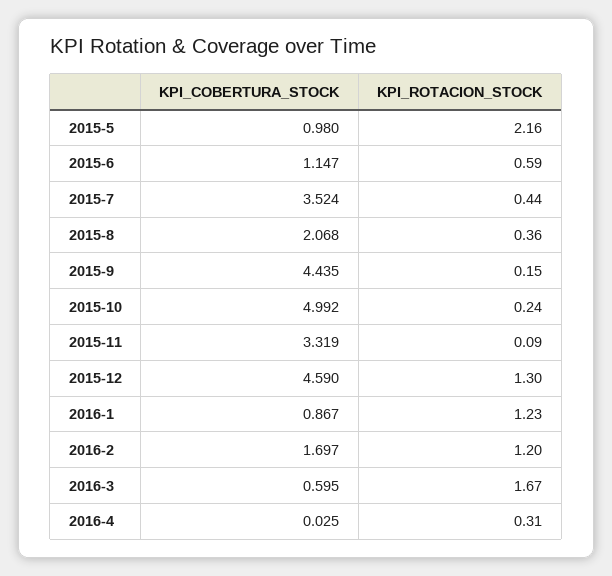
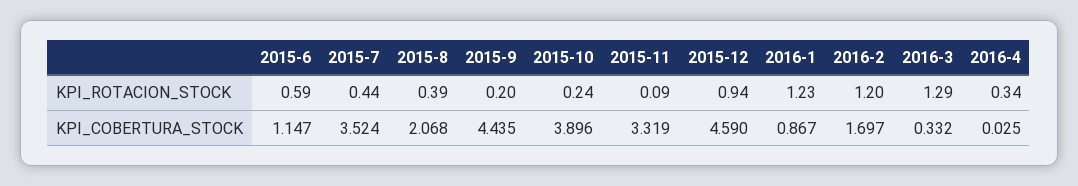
  {
    "KPI_COBERTURA_STOCK": {
-     "2015-5": 0.98,
      "2015-6": 1.147,
      "2015-7": 3.524,
      "2015-8": 2.068,
      "2015-9": 4.435,
-     "2015-10": 4.992,
+     "2015-10": 3.896,
      "2015-11": 3.319,
      "2015-12": 4.59,
      "2016-1": 0.867,
      "2016-2": 1.697,
-     "2016-3": 0.595,
+     "2016-3": 0.332,
      "2016-4": 0.025
    },
    "KPI_ROTACION_STOCK": {
-     "2015-5": 2.16,
      "2015-6": 0.59,
      "2015-7": 0.44,
-     "2015-8": 0.36,
+     "2015-8": 0.39,
-     "2015-9": 0.15,
+     "2015-9": 0.2,
      "2015-10": 0.24,
      "2015-11": 0.09,
-     "2015-12": 1.3,
+     "2015-12": 0.94,
      "2016-1": 1.23,
      "2016-2": 1.2,
-     "2016-3": 1.67,
+     "2016-3": 1.29,
-     "2016-4": 0.31
+     "2016-4": 0.34
    }
  }

